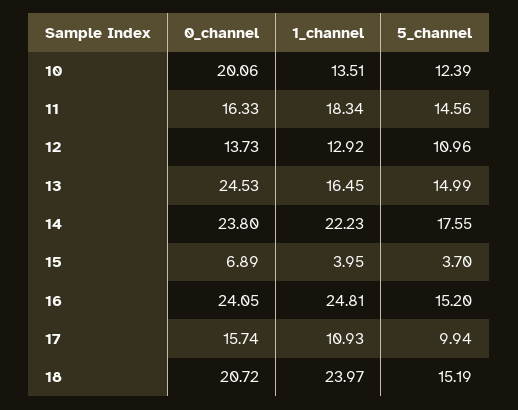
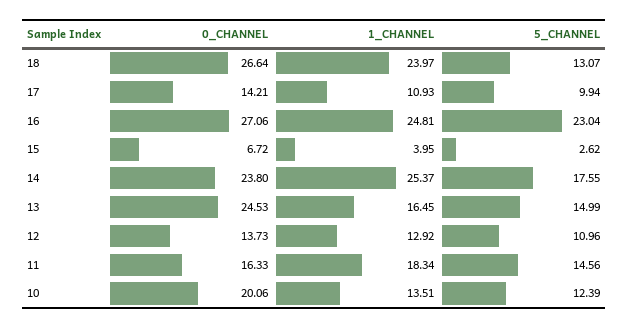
  {
    "0_channel": {
      "10": 20.06,
      "11": 16.33,
      "12": 13.73,
      "13": 24.53,
      "14": 23.8,
-     "15": 6.89,
+     "15": 6.72,
-     "16": 24.05,
+     "16": 27.06,
-     "17": 15.74,
+     "17": 14.21,
-     "18": 20.72
+     "18": 26.64
    },
    "1_channel": {
      "10": 13.51,
      "11": 18.34,
      "12": 12.92,
      "13": 16.45,
-     "14": 22.23,
+     "14": 25.37,
      "15": 3.95,
      "16": 24.81,
      "17": 10.93,
      "18": 23.97
    },
    "5_channel": {
      "10": 12.39,
      "11": 14.56,
      "12": 10.96,
      "13": 14.99,
      "14": 17.55,
-     "15": 3.7,
+     "15": 2.62,
-     "16": 15.2,
+     "16": 23.04,
      "17": 9.94,
-     "18": 15.19
+     "18": 13.07
    }
  }

